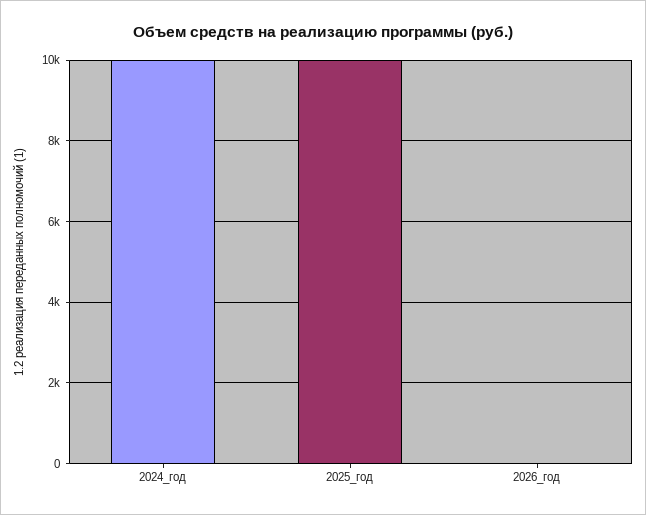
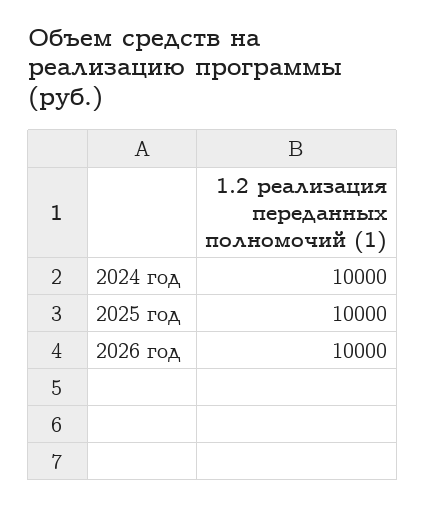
  {
    "2024_год": 10000,
    "2025_год": 10000,
-   "2026_год": 0
+   "2026_год": 10000
  }

